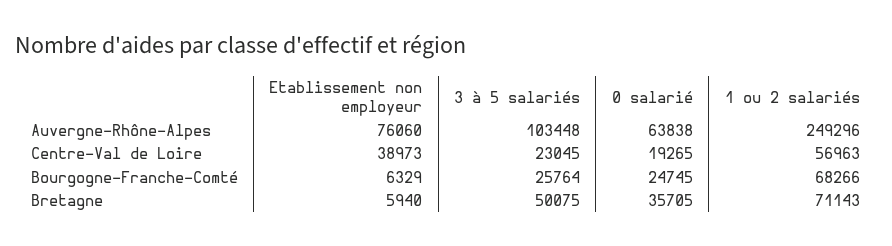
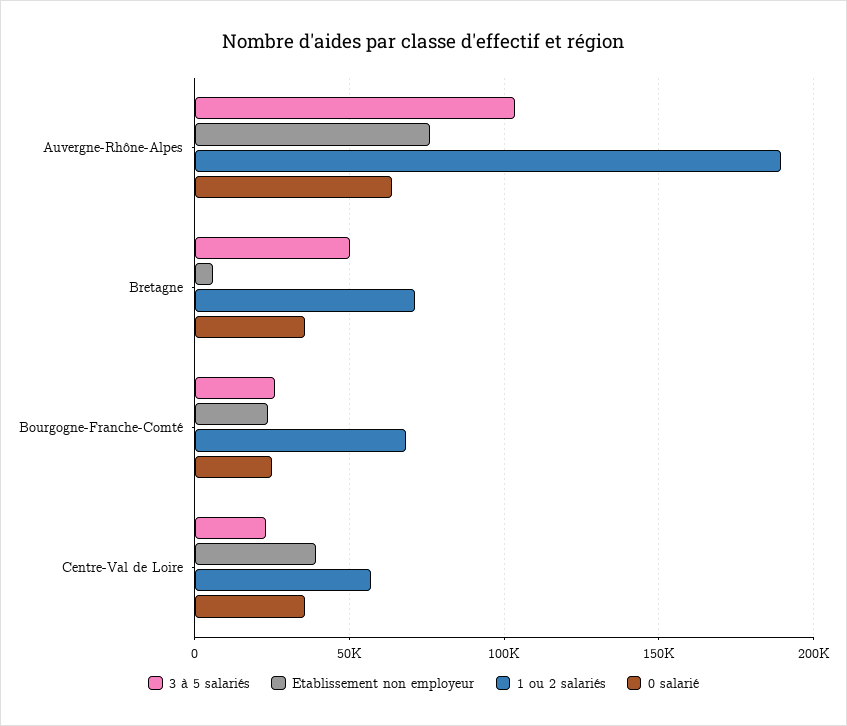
  {
    "Etablissement non employeur": {
      "Auvergne-Rhône-Alpes": 76060,
      "Centre-Val de Loire": 38973,
-     "Bourgogne-Franche-Comté": 6329,
+     "Bourgogne-Franche-Comté": 25000,
      "Bretagne": 5940
    },
    "3 à 5 salariés": {
      "Auvergne-Rhône-Alpes": 103448,
      "Centre-Val de Loire": 23045,
      "Bourgogne-Franche-Comté": 25764,
      "Bretagne": 50075
    },
    "0 salarié": {
      "Auvergne-Rhône-Alpes": 63838,
-     "Centre-Val de Loire": 19265,
+     "Centre-Val de Loire": 35000,
      "Bourgogne-Franche-Comté": 24745,
      "Bretagne": 35705
    },
    "1 ou 2 salariés": {
-     "Auvergne-Rhône-Alpes": 249296,
+     "Auvergne-Rhône-Alpes": 190000,
      "Centre-Val de Loire": 56963,
      "Bourgogne-Franche-Comté": 68266,
      "Bretagne": 71143
    }
  }

